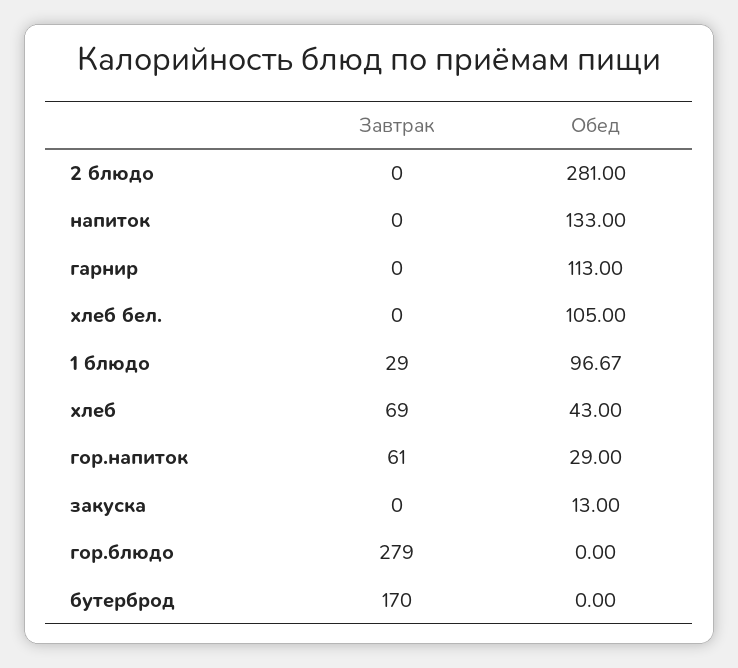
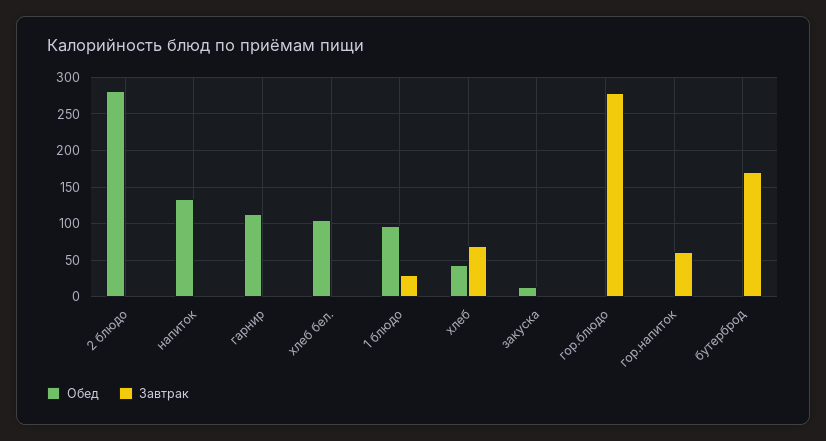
  {
    "Завтрак": {
      "2 блюдо": 0,
      "напиток": 0,
      "гарнир": 0,
      "хлеб бел.": 0,
      "1 блюдо": 29,
      "хлеб": 69,
      "гор.напиток": 61,
      "закуска": 0,
      "гор.блюдо": 279,
      "бутерброд": 170
    },
    "Обед": {
      "2 блюдо": 281,
      "напиток": 133,
      "гарнир": 113,
      "хлеб бел.": 105,
      "1 блюдо": 96.67,
      "хлеб": 43,
-     "гор.напиток": 29,
+     "гор.напиток": 0,
      "закуска": 13,
      "гор.блюдо": 0,
      "бутерброд": 0
    }
  }

